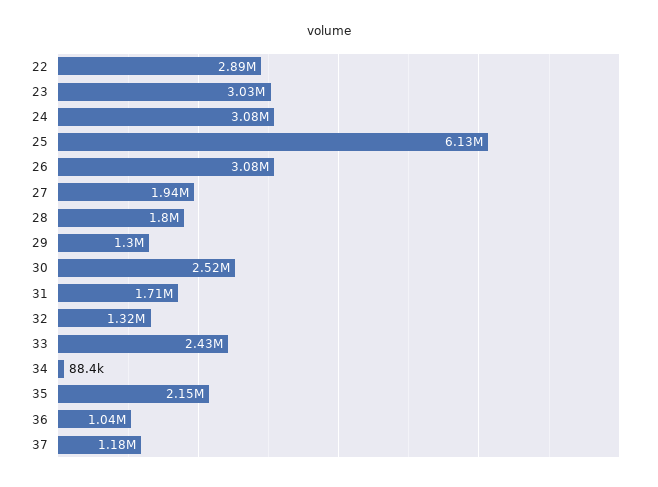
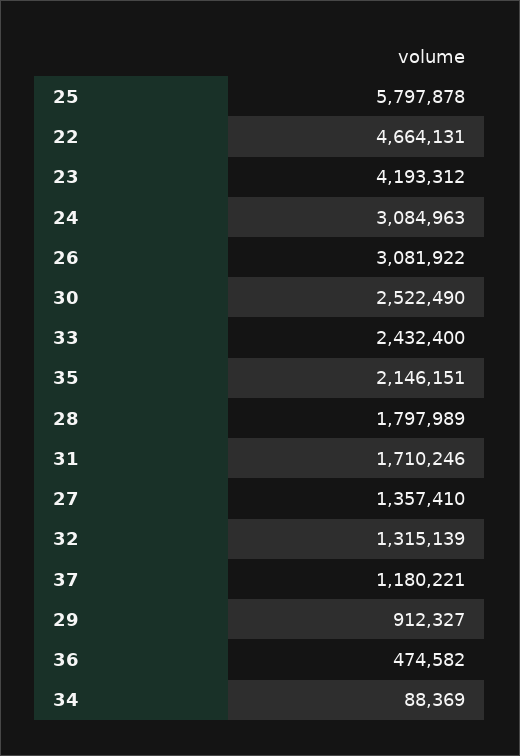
  {
-   "22": 2890000,
+   "22": 4664131,
-   "23": 3030000,
+   "23": 4193312,
    "24": 3084963,
-   "25": 6130000,
+   "25": 5797878,
    "26": 3081922,
-   "27": 1940000,
+   "27": 1357410,
    "28": 1797989,
-   "29": 1300000,
+   "29": 912327,
    "30": 2522490,
    "31": 1710246,
    "32": 1315139,
    "33": 2432400,
    "34": 88369,
    "35": 2146151,
-   "36": 1040000,
+   "36": 474582,
    "37": 1180221
  }

